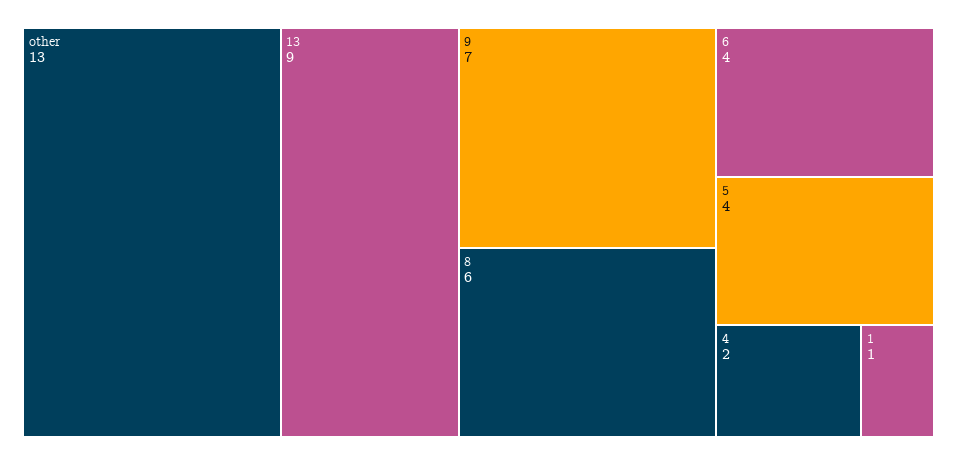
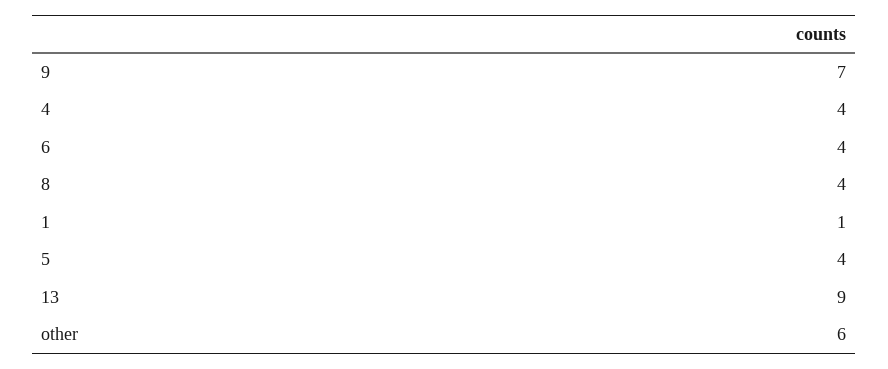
  {
-   "other": 13,
+   "other": 6,
    "13": 9,
    "9": 7,
-   "8": 6,
+   "8": 4,
    "6": 4,
    "5": 4,
-   "4": 2,
+   "4": 4,
    "1": 1
  }

